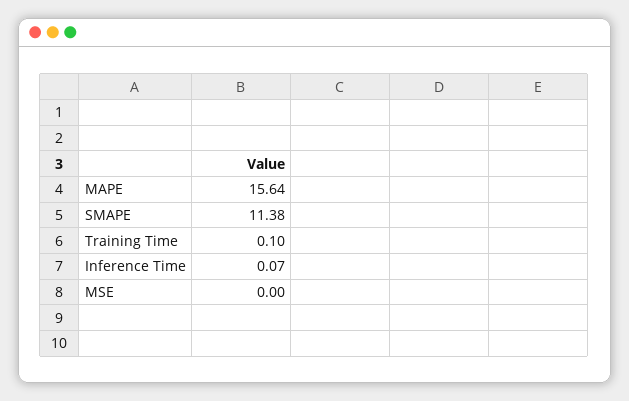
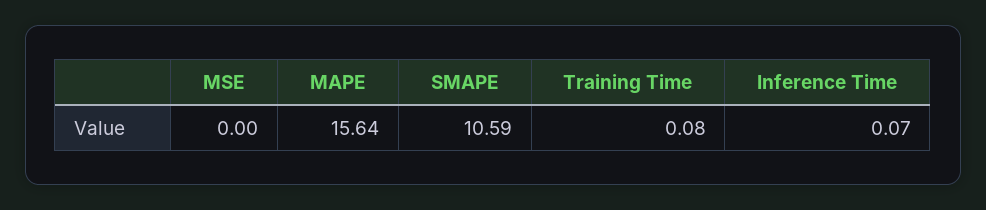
  {
    "MAPE": 15.64,
-   "SMAPE": 11.38,
+   "SMAPE": 10.59,
-   "Training Time": 0.1,
+   "Training Time": 0.08,
    "Inference Time": 0.07,
    "MSE": 0
  }

